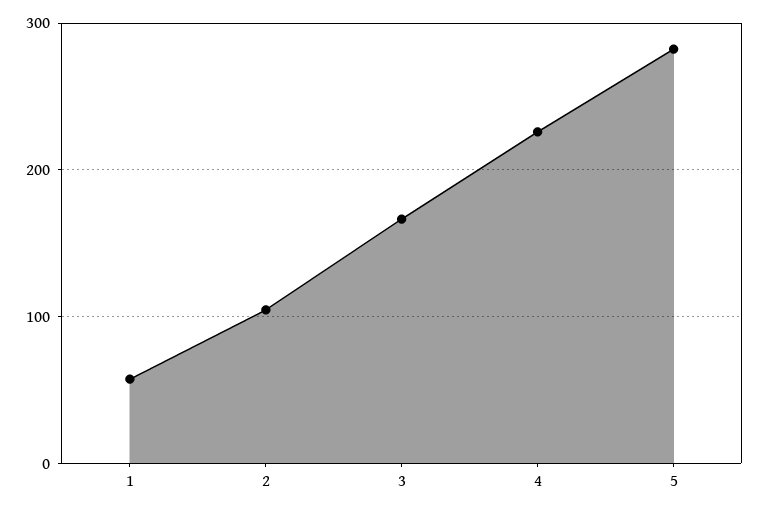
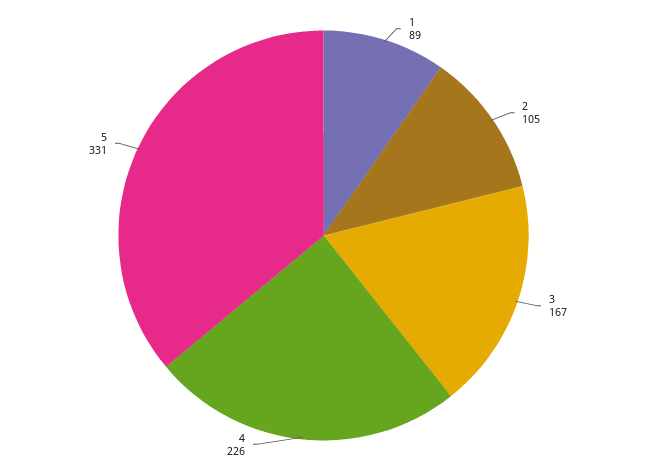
  {
-   "1": 60,
+   "1": 89,
    "2": 105,
    "3": 167,
    "4": 226,
-   "5": 280
+   "5": 331
  }

